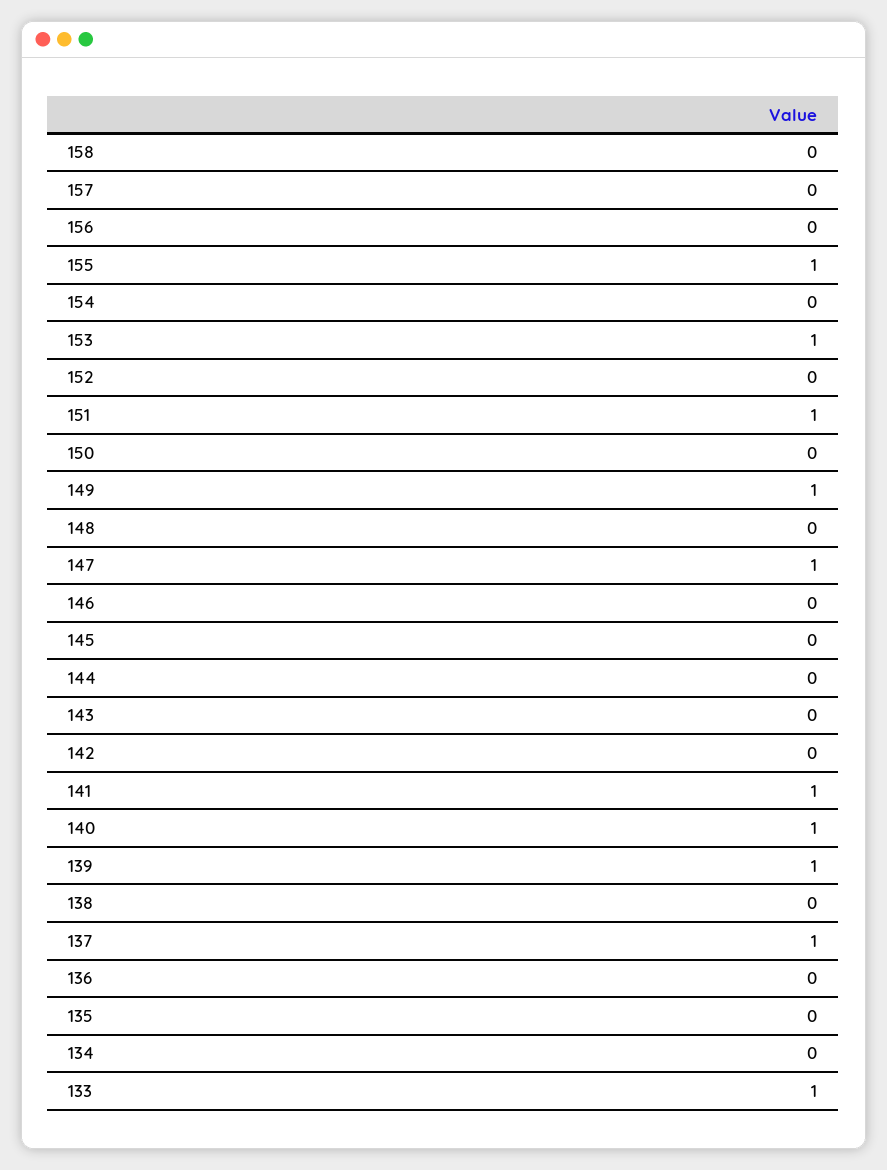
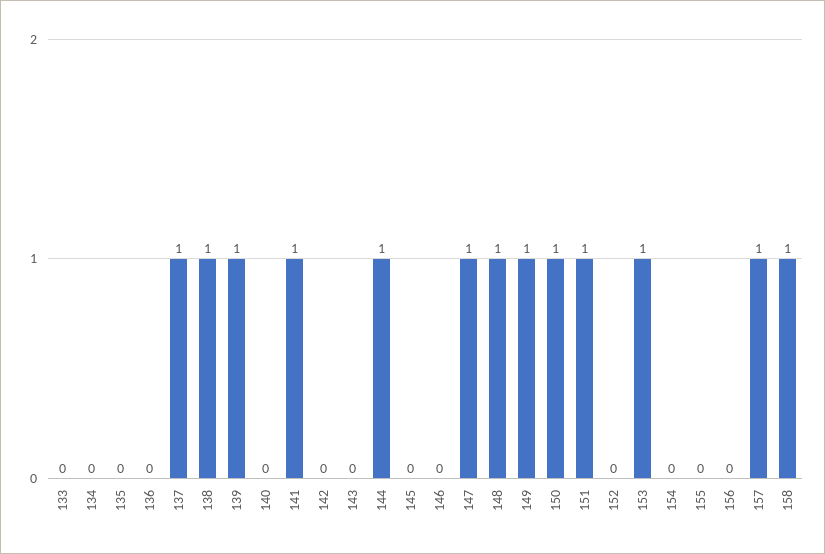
  {
-   "158": 0,
+   "158": 1,
-   "157": 0,
+   "157": 1,
    "156": 0,
-   "155": 1,
+   "155": 0,
    "154": 0,
    "153": 1,
    "152": 0,
    "151": 1,
-   "150": 0,
+   "150": 1,
    "149": 1,
-   "148": 0,
+   "148": 1,
    "147": 1,
    "146": 0,
    "145": 0,
-   "144": 0,
+   "144": 1,
    "143": 0,
    "142": 0,
    "141": 1,
-   "140": 1,
+   "140": 0,
    "139": 1,
-   "138": 0,
+   "138": 1,
    "137": 1,
    "136": 0,
    "135": 0,
    "134": 0,
-   "133": 1
+   "133": 0
  }

